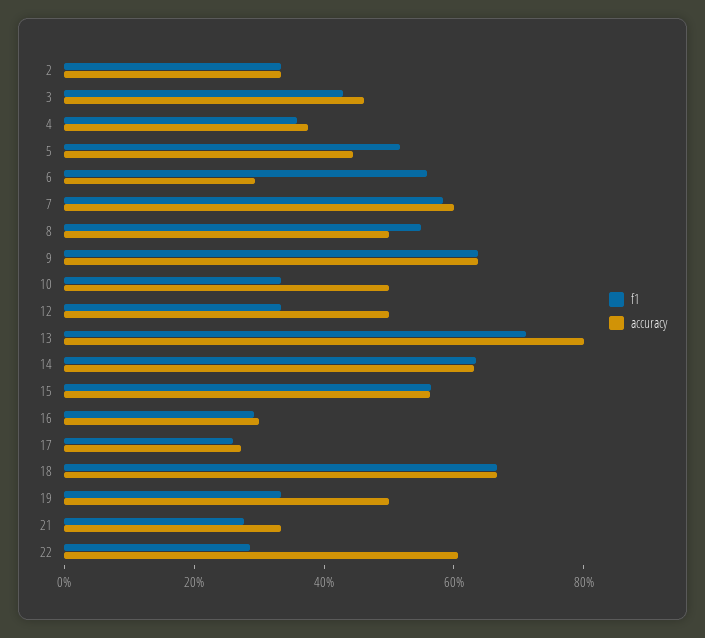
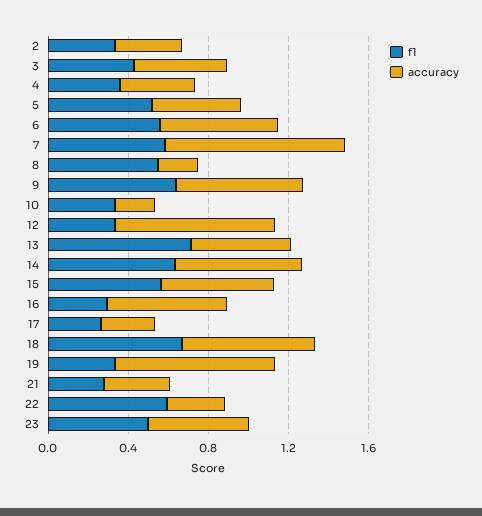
  {
    "f1": {
      "2": 0.35,
      "3": 0.45,
      "4": 0.35,
      "5": 0.5,
      "6": 0.55,
      "7": 0.6,
      "8": 0.55,
      "9": 0.65,
      "10": 0.35,
      "12": 0.35,
      "13": 0.7,
      "14": 0.65,
      "15": 0.55,
      "16": 0.3,
      "17": 0.25,
      "18": 0.65,
      "19": 0.35,
      "21": 0.3,
-     "22": 0.3
+     "22": 0.6,
+     "23": 0.5
    },
    "accuracy": {
      "2": 0.35,
      "3": 0.45,
      "4": 0.4,
      "5": 0.45,
-     "6": 0.3,
+     "6": 0.6,
-     "7": 0.6,
+     "7": 0.9,
-     "8": 0.5,
+     "8": 0.2,
      "9": 0.65,
-     "10": 0.5,
+     "10": 0.2,
-     "12": 0.5,
+     "12": 0.8,
-     "13": 0.8,
+     "13": 0.5,
      "14": 0.65,
      "15": 0.55,
-     "16": 0.3,
+     "16": 0.6,
      "17": 0.25,
      "18": 0.65,
-     "19": 0.5,
+     "19": 0.8,
      "21": 0.35,
-     "22": 0.6
+     "22": 0.3,
+     "23": 0.5
    }
  }

